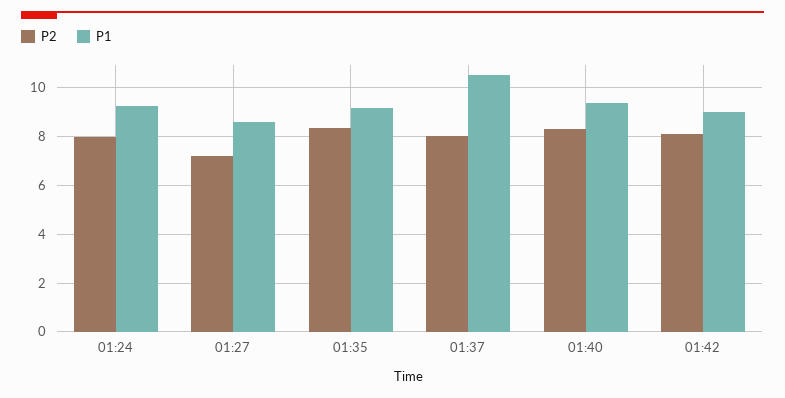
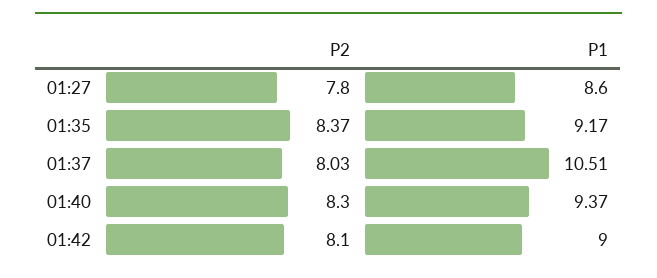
  {
    "P2": {
-     "01:24": 8,
-     "01:27": 7.25,
+     "01:27": 7.8,
      "01:35": 8.37,
      "01:37": 8.03,
      "01:40": 8.3,
      "01:42": 8.1
    },
    "P1": {
-     "01:24": 9.25,
      "01:27": 8.6,
      "01:35": 9.17,
      "01:37": 10.51,
      "01:40": 9.37,
      "01:42": 9
    }
  }

